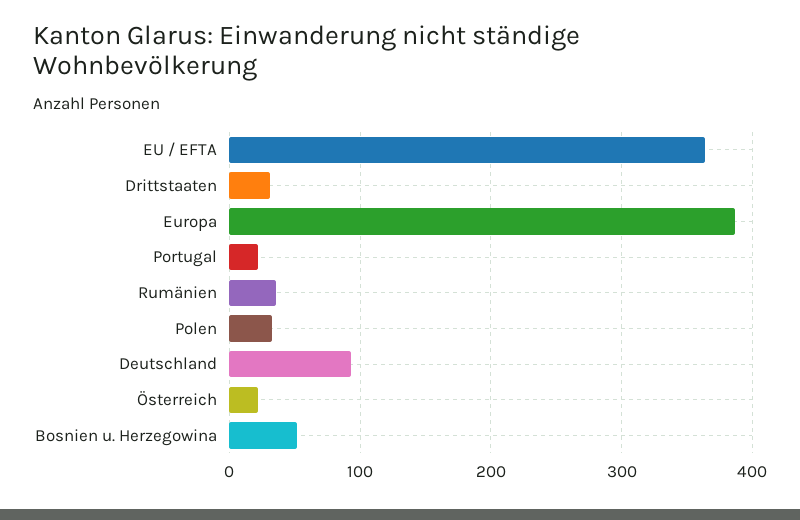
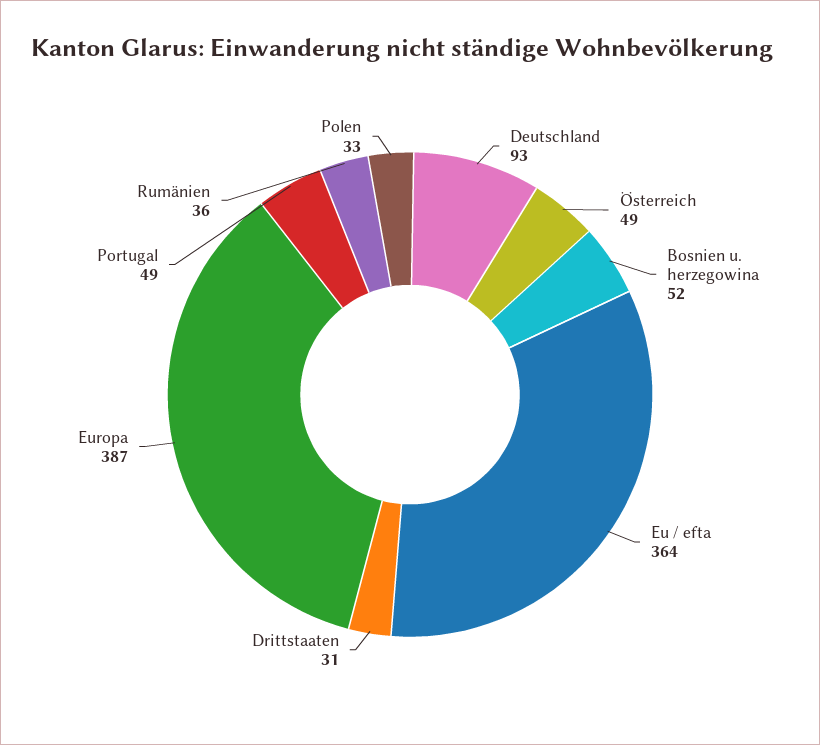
  {
    "EU / EFTA": 364,
    "Drittstaaten": 31,
    "Europa": 387,
-   "Portugal": 20,
+   "Portugal": 49,
    "Rumänien": 36,
    "Polen": 33,
    "Deutschland": 93,
-   "Österreich": 20,
+   "Österreich": 49,
    "Bosnien u. Herzegowina": 52
  }

